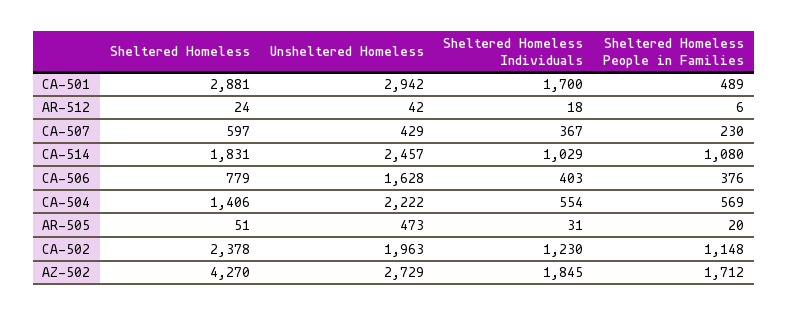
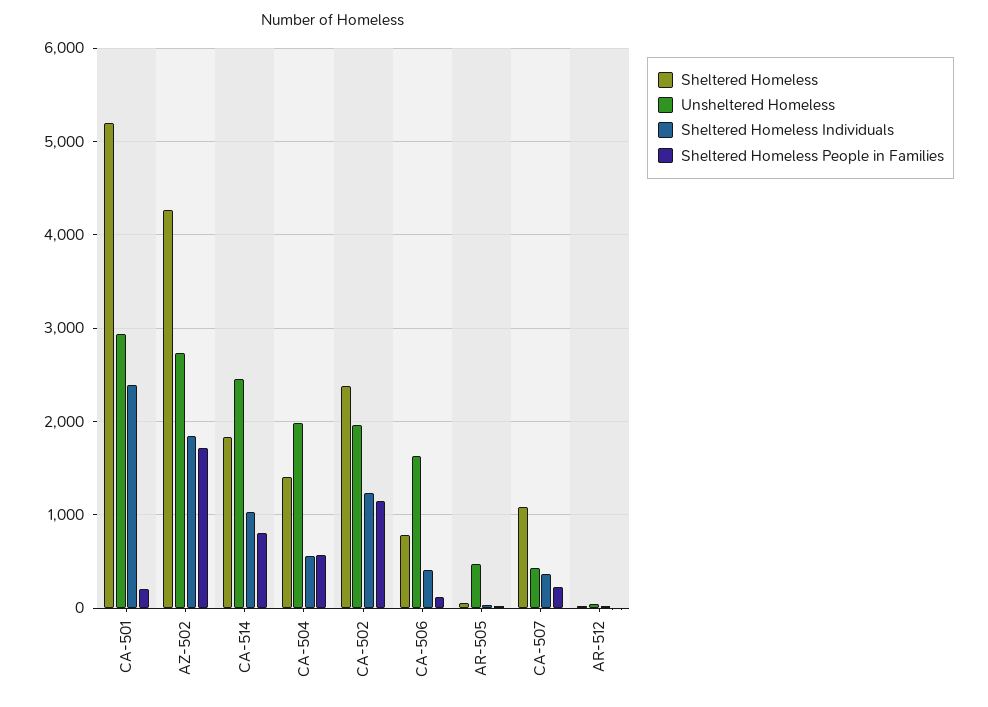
  {
    "Sheltered Homeless": {
-     "CA-501": 2881,
+     "CA-501": 5200,
      "AR-512": 24,
-     "CA-507": 597,
+     "CA-507": 1100,
      "CA-514": 1831,
      "CA-506": 779,
      "CA-504": 1406,
      "AR-505": 51,
      "CA-502": 2378,
      "AZ-502": 4270
    },
    "Unsheltered Homeless": {
      "CA-501": 2942,
      "AR-512": 42,
      "CA-507": 429,
      "CA-514": 2457,
      "CA-506": 1628,
-     "CA-504": 2222,
+     "CA-504": 2000,
      "AR-505": 473,
      "CA-502": 1963,
      "AZ-502": 2729
    },
    "Sheltered Homeless Individuals": {
-     "CA-501": 1700,
+     "CA-501": 2400,
      "AR-512": 18,
      "CA-507": 367,
      "CA-514": 1029,
      "CA-506": 403,
      "CA-504": 554,
      "AR-505": 31,
      "CA-502": 1230,
      "AZ-502": 1845
    },
    "Sheltered Homeless People in Families": {
-     "CA-501": 489,
+     "CA-501": 200,
      "AR-512": 6,
      "CA-507": 230,
-     "CA-514": 1080,
+     "CA-514": 800,
-     "CA-506": 376,
+     "CA-506": 100,
      "CA-504": 569,
      "AR-505": 20,
      "CA-502": 1148,
      "AZ-502": 1712
    }
  }

